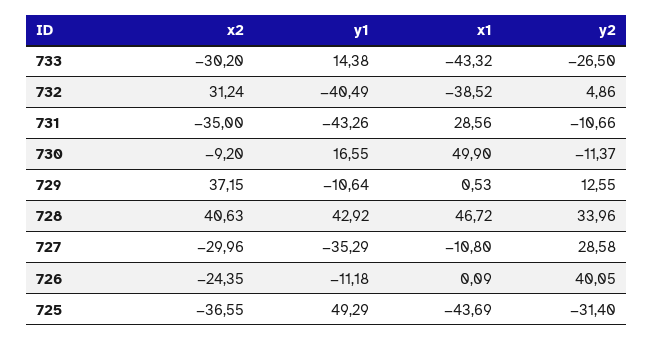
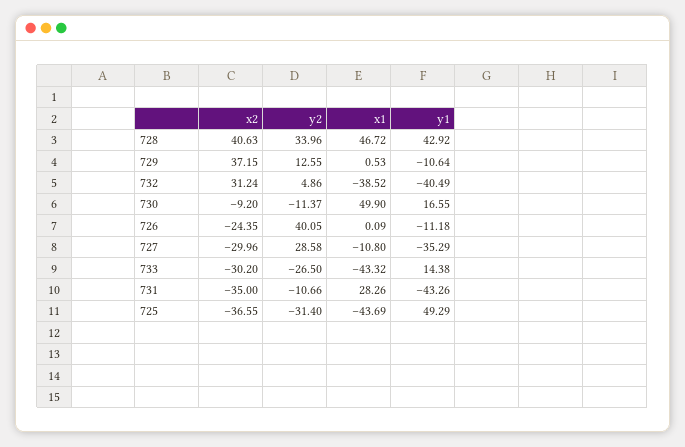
  {
    "x2": {
      "733": -30.2,
      "732": 31.24,
      "731": -35,
      "730": -9.2,
      "729": 37.15,
      "728": 40.63,
      "727": -29.96,
      "726": -24.35,
      "725": -36.55
    },
    "y1": {
      "733": 14.38,
      "732": -40.49,
      "731": -43.26,
      "730": 16.55,
      "729": -10.64,
      "728": 42.92,
      "727": -35.29,
      "726": -11.18,
      "725": 49.29
    },
    "x1": {
      "733": -43.32,
      "732": -38.52,
-     "731": 28.56,
+     "731": 28.26,
      "730": 49.9,
      "729": 0.53,
      "728": 46.72,
      "727": -10.8,
      "726": 0.09,
      "725": -43.69
    },
    "y2": {
      "733": -26.5,
      "732": 4.86,
      "731": -10.66,
      "730": -11.37,
      "729": 12.55,
      "728": 33.96,
      "727": 28.58,
      "726": 40.05,
      "725": -31.4
    }
  }

